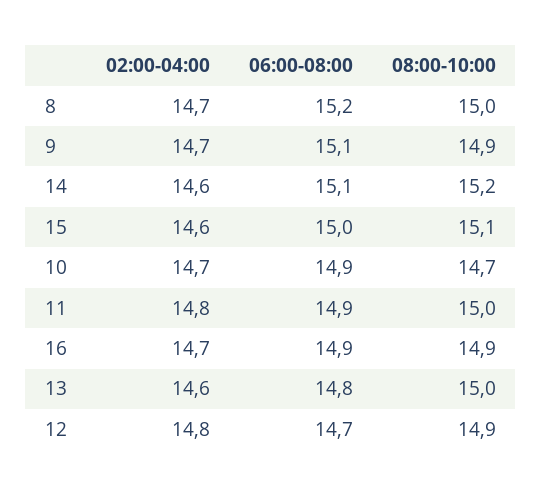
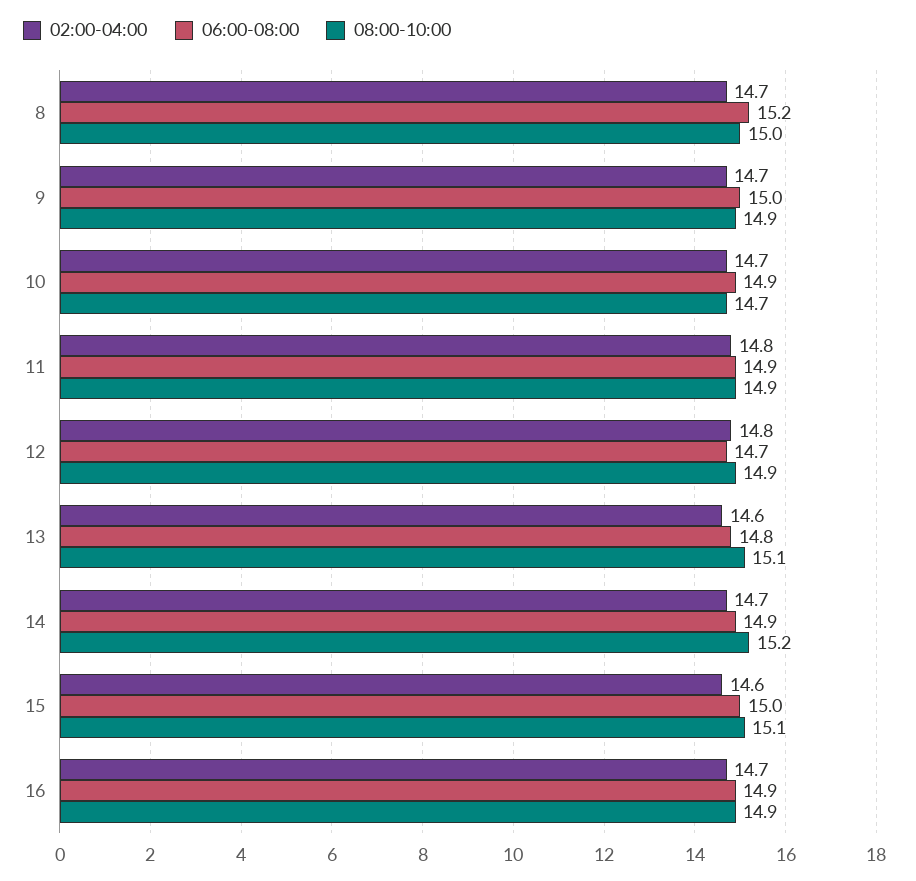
  {
    "02:00-04:00": {
      "8": 14.7,
      "9": 14.7,
-     "14": 14.6,
+     "14": 14.7,
      "15": 14.6,
      "10": 14.7,
      "11": 14.8,
      "16": 14.7,
      "13": 14.6,
      "12": 14.8
    },
    "06:00-08:00": {
      "8": 15.2,
-     "9": 15.1,
+     "9": 15,
-     "14": 15.1,
+     "14": 14.9,
      "15": 15,
      "10": 14.9,
      "11": 14.9,
      "16": 14.9,
      "13": 14.8,
      "12": 14.7
    },
    "08:00-10:00": {
      "8": 15,
      "9": 14.9,
      "14": 15.2,
      "15": 15.1,
      "10": 14.7,
-     "11": 15,
+     "11": 14.9,
      "16": 14.9,
-     "13": 15,
+     "13": 15.1,
      "12": 14.9
    }
  }

